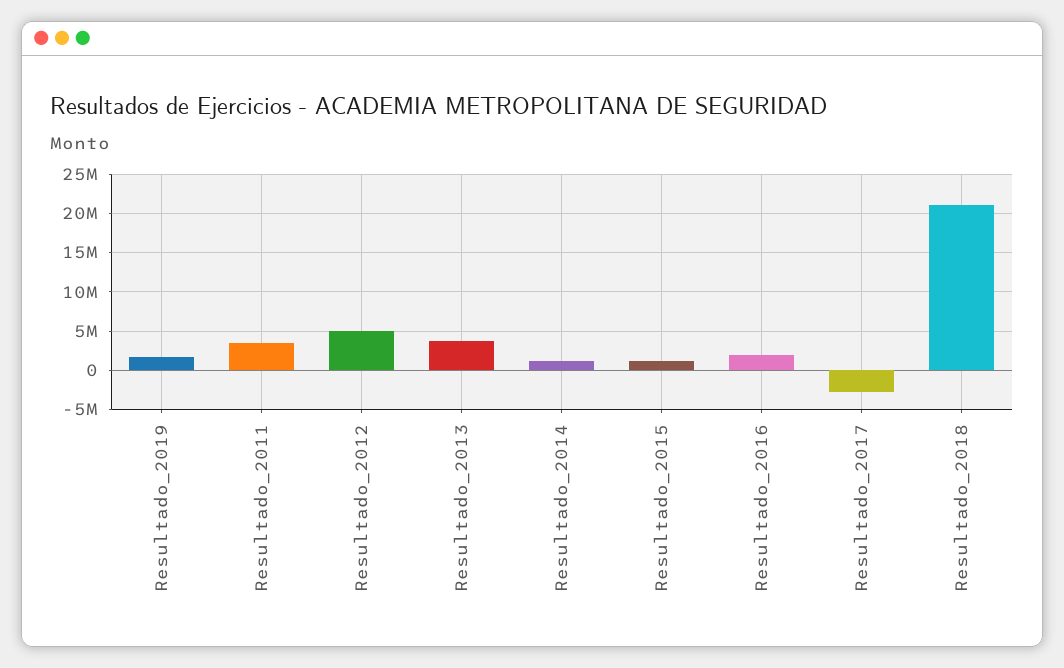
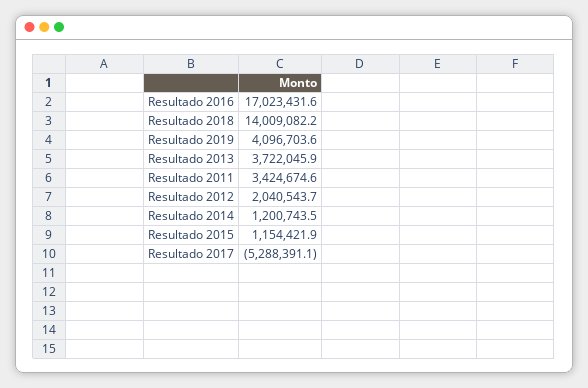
  {
-   "Resultado_2019": 2000000,
+   "Resultado_2019": 4096703.6,
    "Resultado_2011": 3424674.6,
-   "Resultado_2012": 5000000,
+   "Resultado_2012": 2040543.7,
    "Resultado_2013": 3722045.9,
    "Resultado_2014": 1200743.5,
    "Resultado_2015": 1154421.9,
-   "Resultado_2016": 2000000,
+   "Resultado_2016": 17023431.6,
-   "Resultado_2017": -3000000,
+   "Resultado_2017": -5288391.1,
-   "Resultado_2018": 21000000
+   "Resultado_2018": 14009082.2
  }

